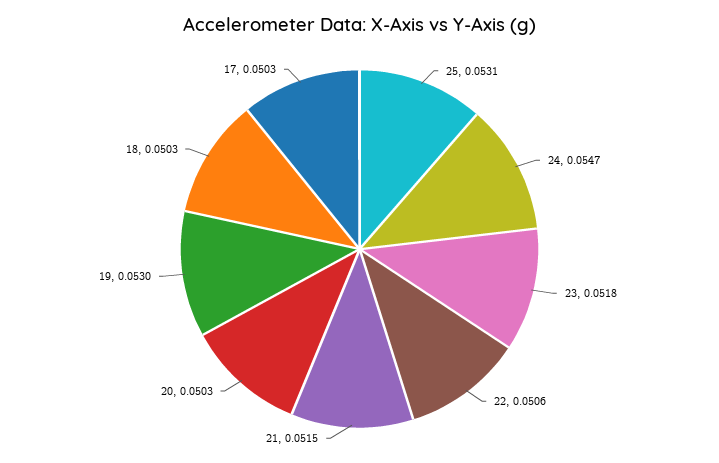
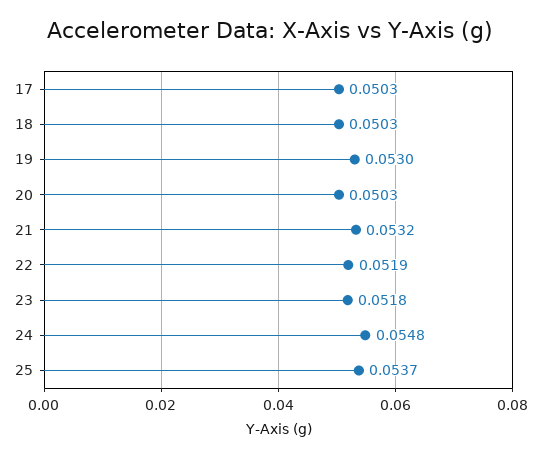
  {
-   "25": 0.0531,
+   "25": 0.0537,
-   "24": 0.0547,
+   "24": 0.0548,
    "23": 0.0518,
-   "22": 0.0506,
+   "22": 0.0519,
-   "21": 0.0515,
+   "21": 0.0532,
    "20": 0.0503,
    "19": 0.053,
    "18": 0.0503,
    "17": 0.0503
  }

